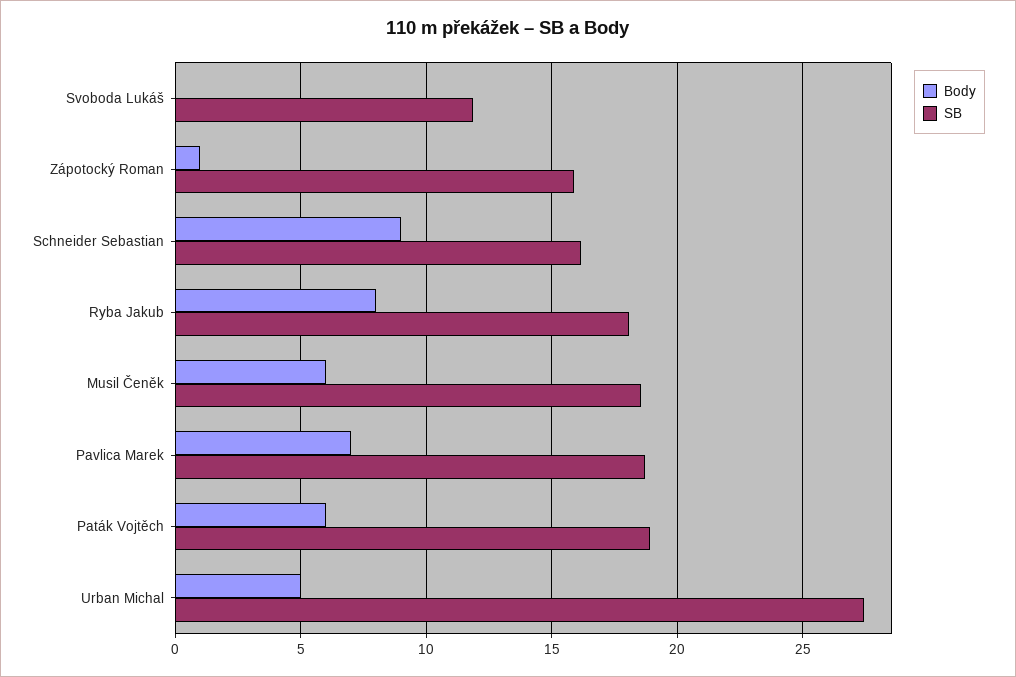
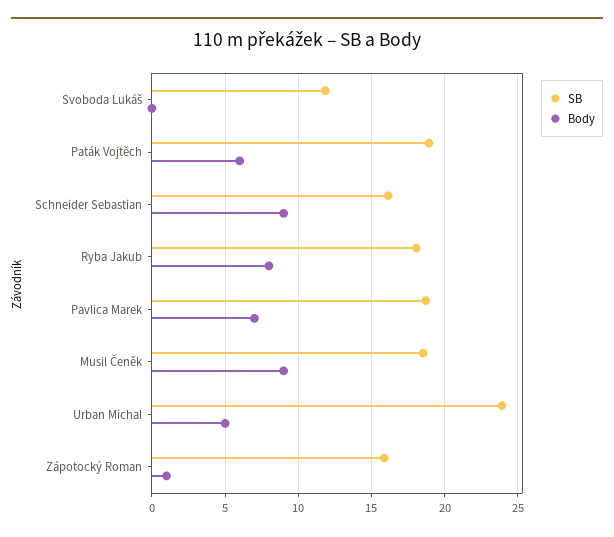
  {
    "Body": {
      "Svoboda Lukáš": 0,
      "Zápotocký Roman": 1,
      "Schneider Sebastian": 9,
      "Ryba Jakub": 8,
-     "Musil Čeněk": 6,
+     "Musil Čeněk": 9,
      "Pavlica Marek": 7,
      "Paták Vojtěch": 6,
      "Urban Michal": 5
    },
    "SB": {
      "Svoboda Lukáš": 12,
      "Zápotocký Roman": 16,
      "Schneider Sebastian": 16,
      "Ryba Jakub": 18,
      "Musil Čeněk": 18.5,
      "Pavlica Marek": 18.5,
      "Paták Vojtěch": 19,
-     "Urban Michal": 27.5
+     "Urban Michal": 24
    }
  }

